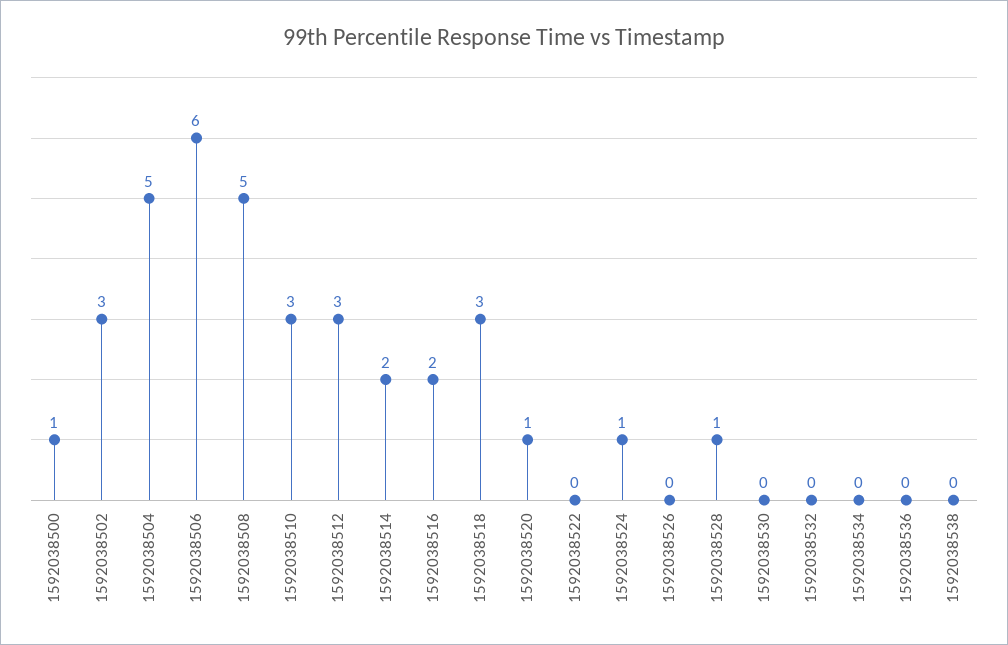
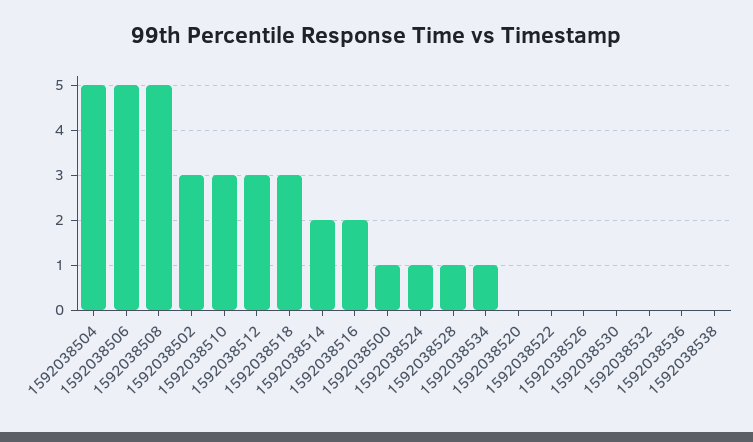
  {
    "1592038500": 1,
    "1592038502": 3,
    "1592038504": 5,
-   "1592038506": 6,
+   "1592038506": 5,
    "1592038508": 5,
    "1592038510": 3,
    "1592038512": 3,
    "1592038514": 2,
    "1592038516": 2,
    "1592038518": 3,
-   "1592038520": 1,
+   "1592038520": 0,
    "1592038522": 0,
    "1592038524": 1,
    "1592038526": 0,
    "1592038528": 1,
    "1592038530": 0,
    "1592038532": 0,
-   "1592038534": 0,
+   "1592038534": 1,
    "1592038536": 0,
    "1592038538": 0
  }

